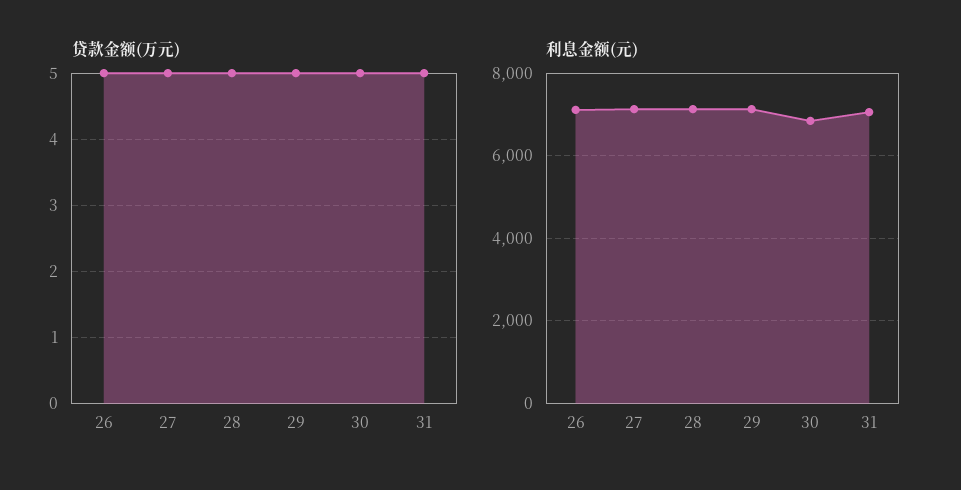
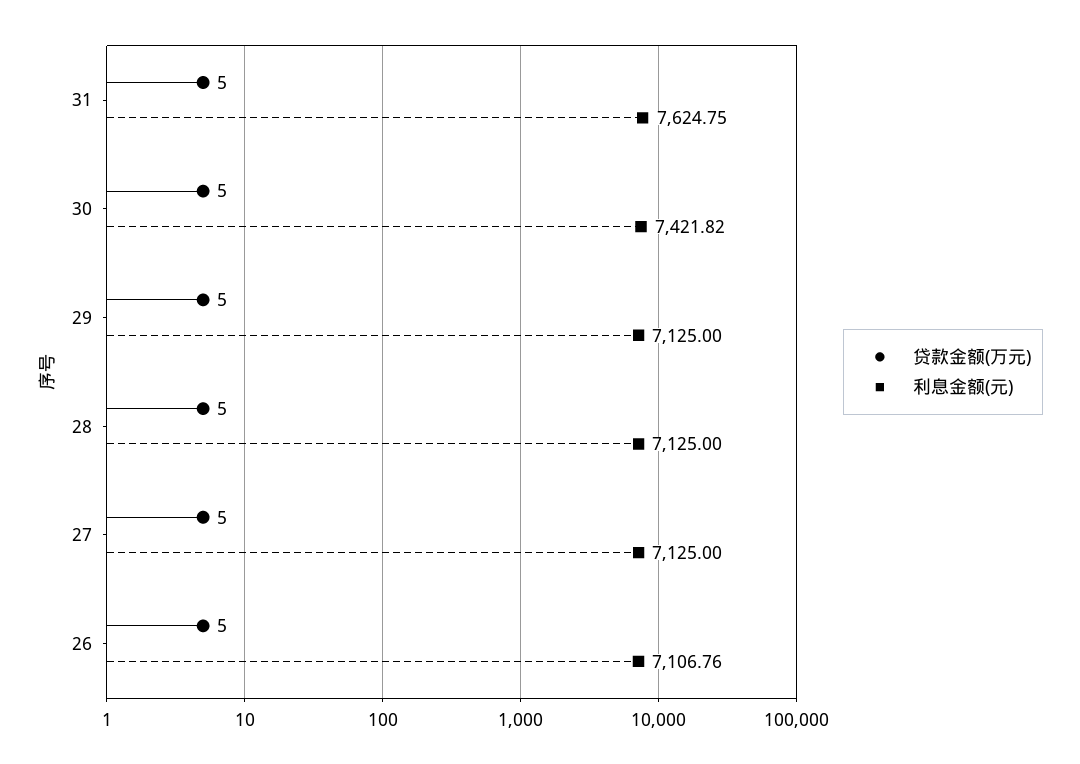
  {
    "贷款金额(万元)": {
      "26": 5,
      "27": 5,
      "28": 5,
      "29": 5,
      "30": 5,
      "31": 5
    },
    "利息金额(元)": {
      "26": 7106.76,
      "27": 7125,
      "28": 7125,
      "29": 7125,
-     "30": 6800,
+     "30": 7421.82,
-     "31": 7000
+     "31": 7624.75
    }
  }

